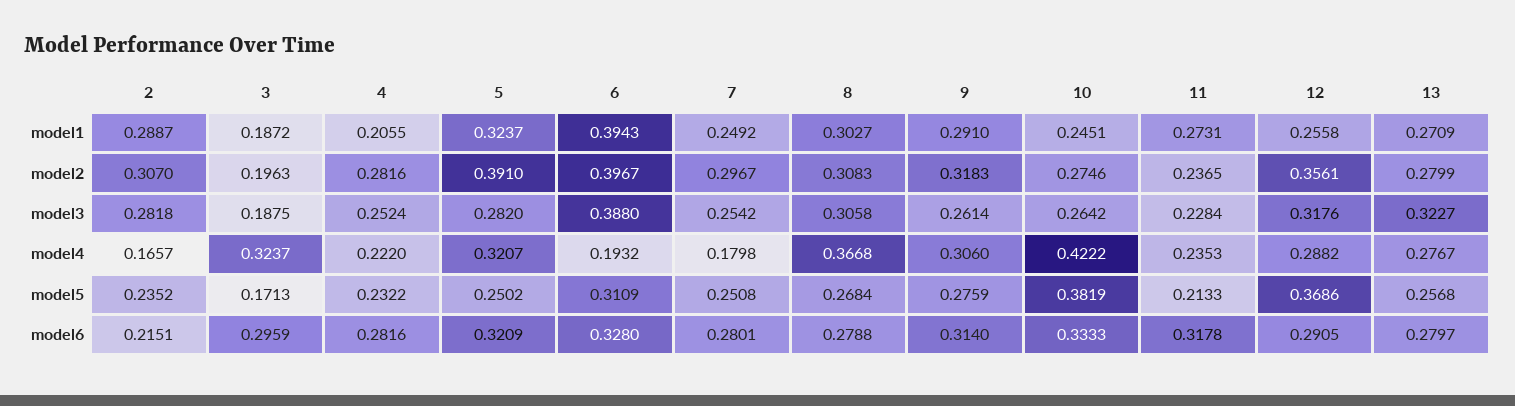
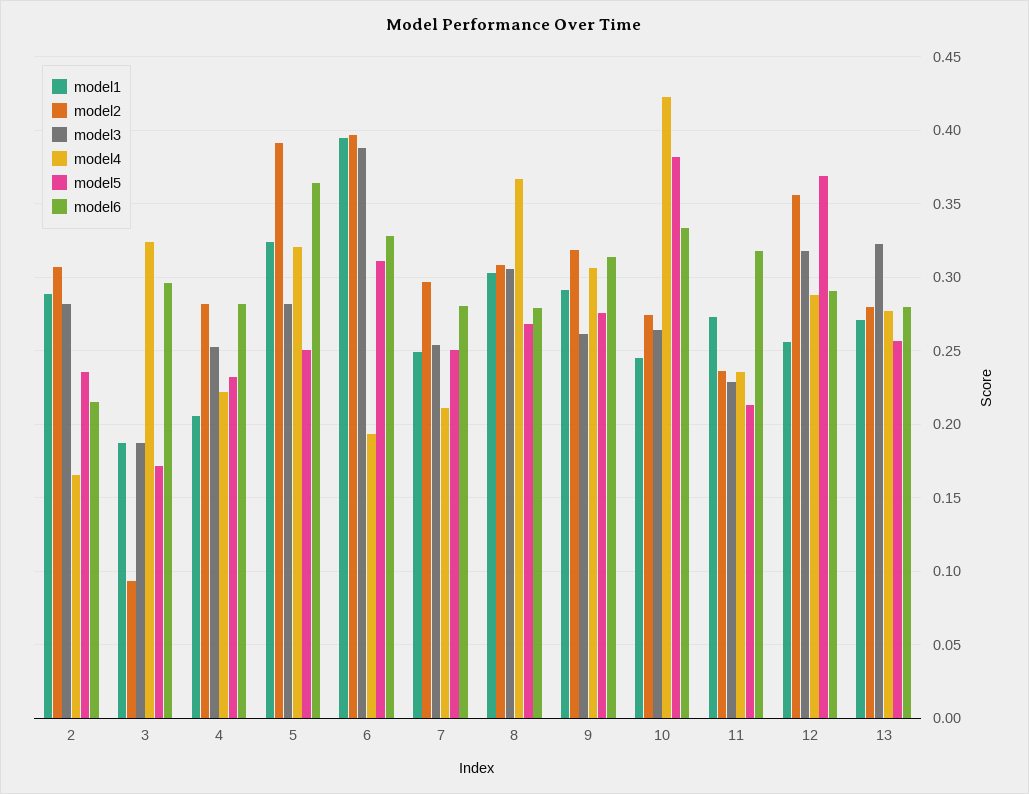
  {
    "model1": {
      "2": 0.2887,
      "3": 0.1872,
      "4": 0.2055,
      "5": 0.3237,
      "6": 0.3943,
      "7": 0.2492,
      "8": 0.3027,
      "9": 0.291,
      "10": 0.2451,
      "11": 0.2731,
      "12": 0.2558,
      "13": 0.2709
    },
    "model2": {
      "2": 0.307,
-     "3": 0.1963,
+     "3": 0.095,
      "4": 0.2816,
      "5": 0.391,
      "6": 0.3967,
      "7": 0.2967,
      "8": 0.3083,
      "9": 0.3183,
      "10": 0.2746,
      "11": 0.2365,
      "12": 0.3561,
      "13": 0.2799
    },
    "model3": {
      "2": 0.2818,
      "3": 0.1875,
      "4": 0.2524,
      "5": 0.282,
      "6": 0.388,
      "7": 0.2542,
      "8": 0.3058,
      "9": 0.2614,
      "10": 0.2642,
      "11": 0.2284,
      "12": 0.3176,
      "13": 0.3227
    },
    "model4": {
      "2": 0.1657,
      "3": 0.3237,
      "4": 0.222,
      "5": 0.3207,
      "6": 0.1932,
-     "7": 0.1798,
+     "7": 0.21,
      "8": 0.3668,
      "9": 0.306,
      "10": 0.4222,
      "11": 0.2353,
      "12": 0.2882,
      "13": 0.2767
    },
    "model5": {
      "2": 0.2352,
      "3": 0.1713,
      "4": 0.2322,
      "5": 0.2502,
      "6": 0.3109,
      "7": 0.2508,
      "8": 0.2684,
      "9": 0.2759,
      "10": 0.3819,
      "11": 0.2133,
      "12": 0.3686,
      "13": 0.2568
    },
    "model6": {
      "2": 0.2151,
      "3": 0.2959,
      "4": 0.2816,
-     "5": 0.3209,
+     "5": 0.365,
      "6": 0.328,
      "7": 0.2801,
      "8": 0.2788,
      "9": 0.314,
      "10": 0.3333,
      "11": 0.3178,
      "12": 0.2905,
      "13": 0.2797
    }
  }

